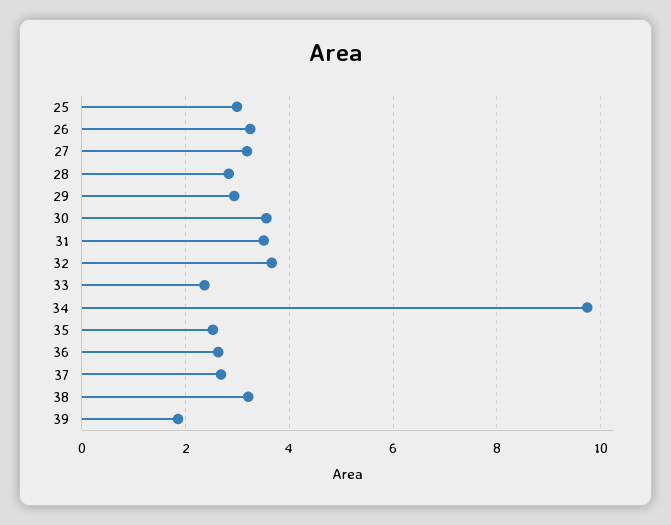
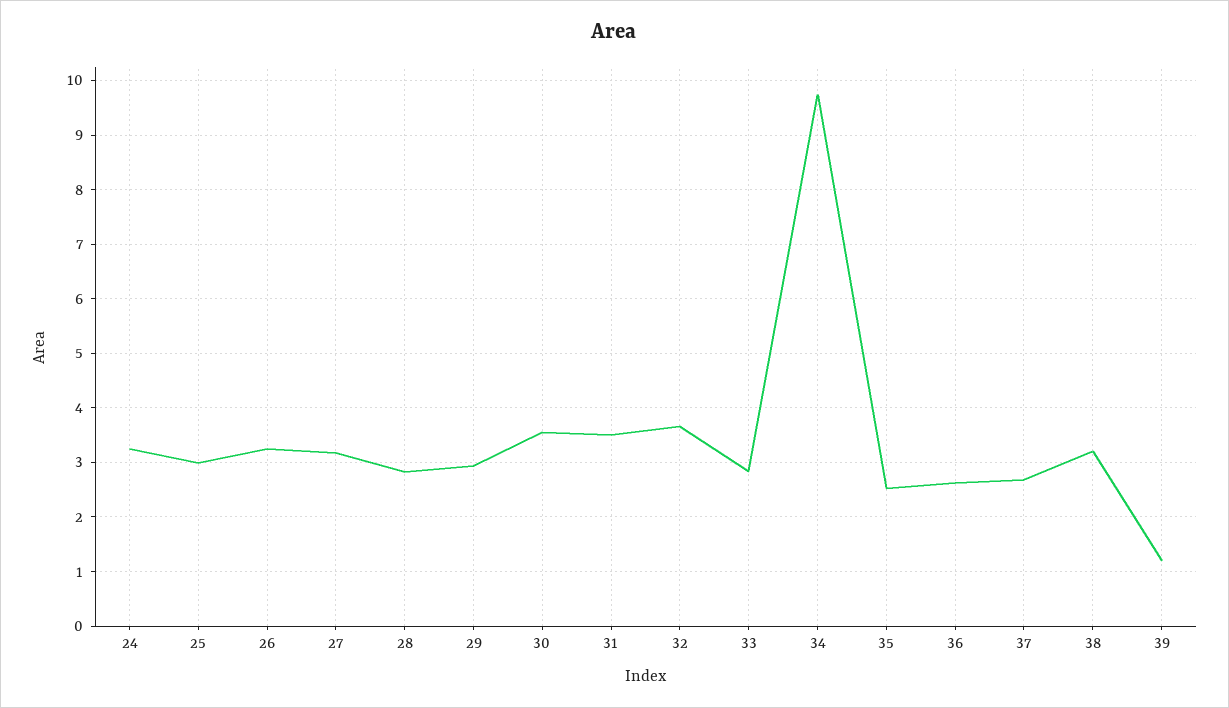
  {
    "25": 3,
    "26": 3.2,
    "27": 3.2,
    "28": 2.8,
    "29": 3,
    "30": 3.6,
    "31": 3.6,
    "32": 3.6,
-   "33": 2.4,
+   "33": 2.8,
    "34": 9.8,
    "35": 2.6,
    "36": 2.6,
    "37": 2.6,
    "38": 3.2,
-   "39": 1.8
+   "39": 1.2,
+   "24": 3.2
  }

